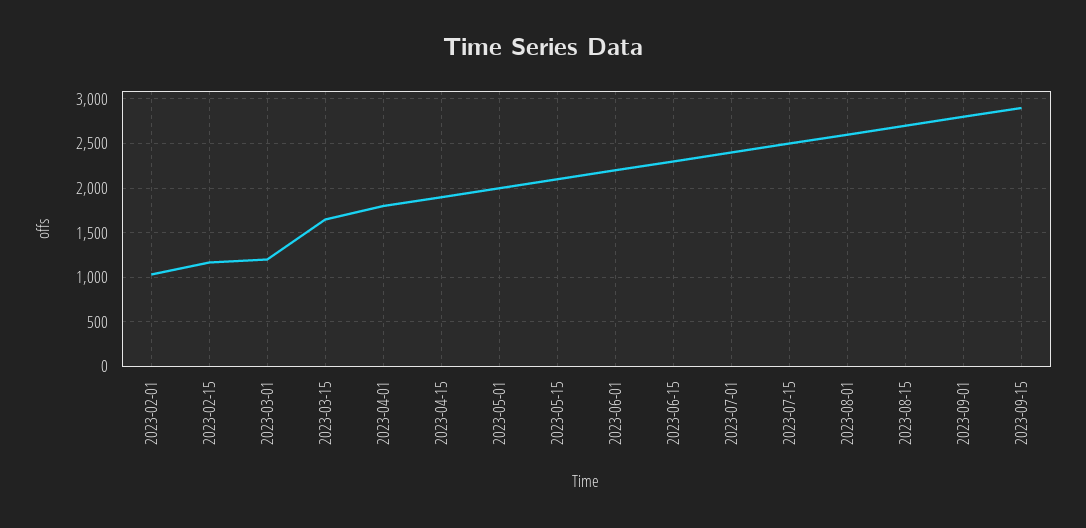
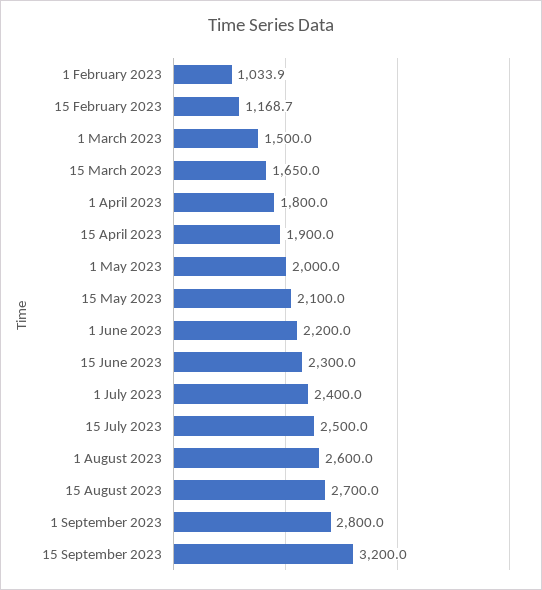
  {
    "2023-02-01": 1033.9,
    "2023-02-15": 1168.7,
-   "2023-03-01": 1200,
+   "2023-03-01": 1500,
    "2023-03-15": 1650,
    "2023-04-01": 1800,
    "2023-04-15": 1900,
    "2023-05-01": 2000,
    "2023-05-15": 2100,
    "2023-06-01": 2200,
    "2023-06-15": 2300,
    "2023-07-01": 2400,
    "2023-07-15": 2500,
    "2023-08-01": 2600,
    "2023-08-15": 2700,
    "2023-09-01": 2800,
-   "2023-09-15": 2900
+   "2023-09-15": 3200
  }

